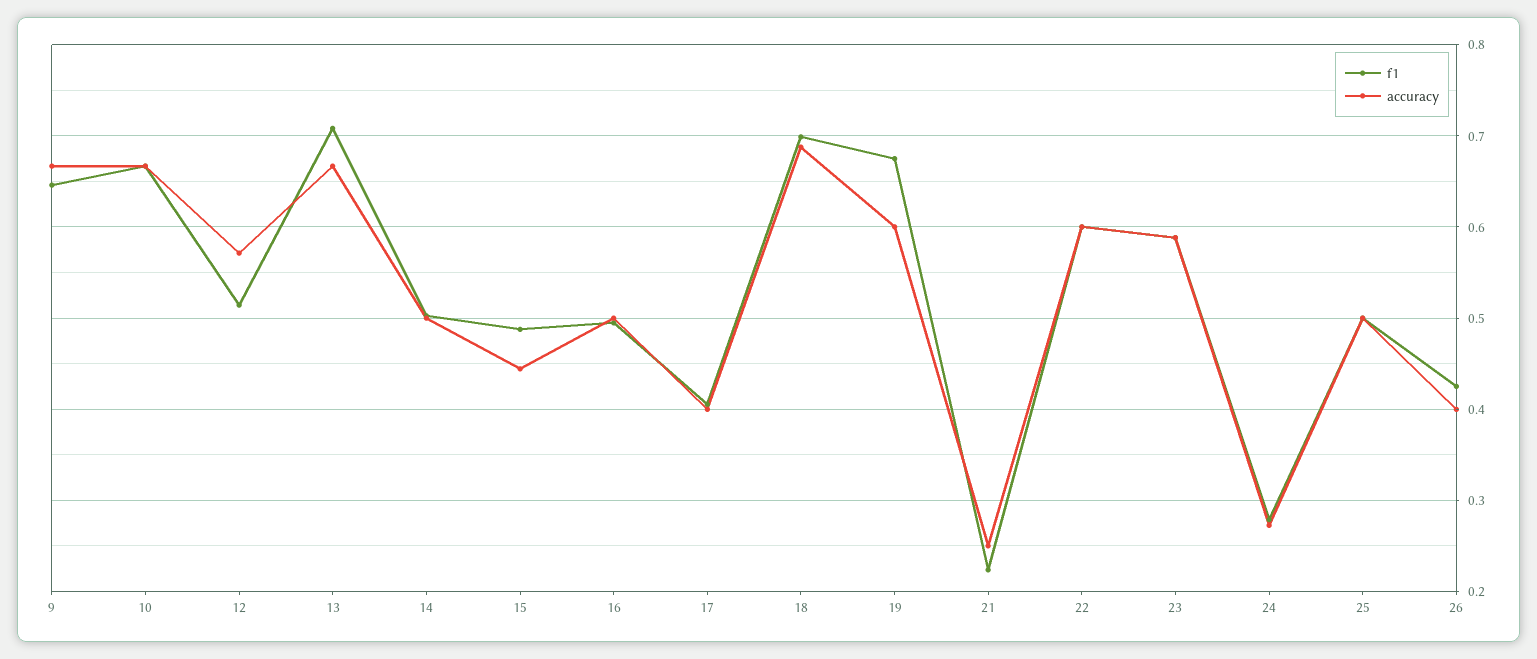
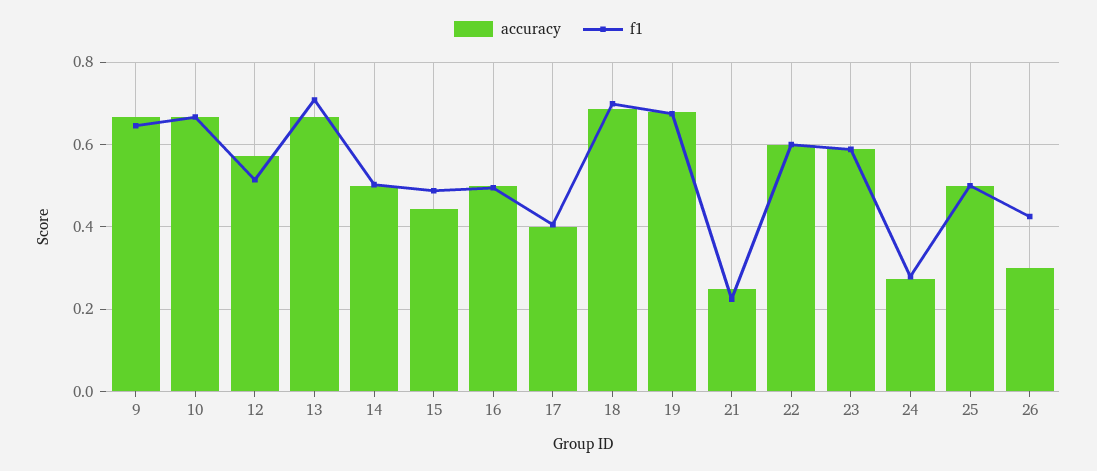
  {
    "f1": {
      "9": 0.65,
      "10": 0.67,
      "12": 0.51,
      "13": 0.71,
      "14": 0.5,
      "15": 0.49,
      "16": 0.49,
      "17": 0.41,
      "18": 0.7,
      "19": 0.68,
      "21": 0.22,
      "22": 0.6,
      "23": 0.59,
      "24": 0.28,
      "25": 0.5,
      "26": 0.43
    },
    "accuracy": {
      "9": 0.67,
      "10": 0.67,
      "12": 0.57,
      "13": 0.67,
      "14": 0.5,
      "15": 0.44,
      "16": 0.5,
      "17": 0.4,
      "18": 0.69,
-     "19": 0.6,
+     "19": 0.68,
      "21": 0.25,
      "22": 0.6,
      "23": 0.59,
      "24": 0.27,
      "25": 0.5,
-     "26": 0.4
+     "26": 0.3
    }
  }

